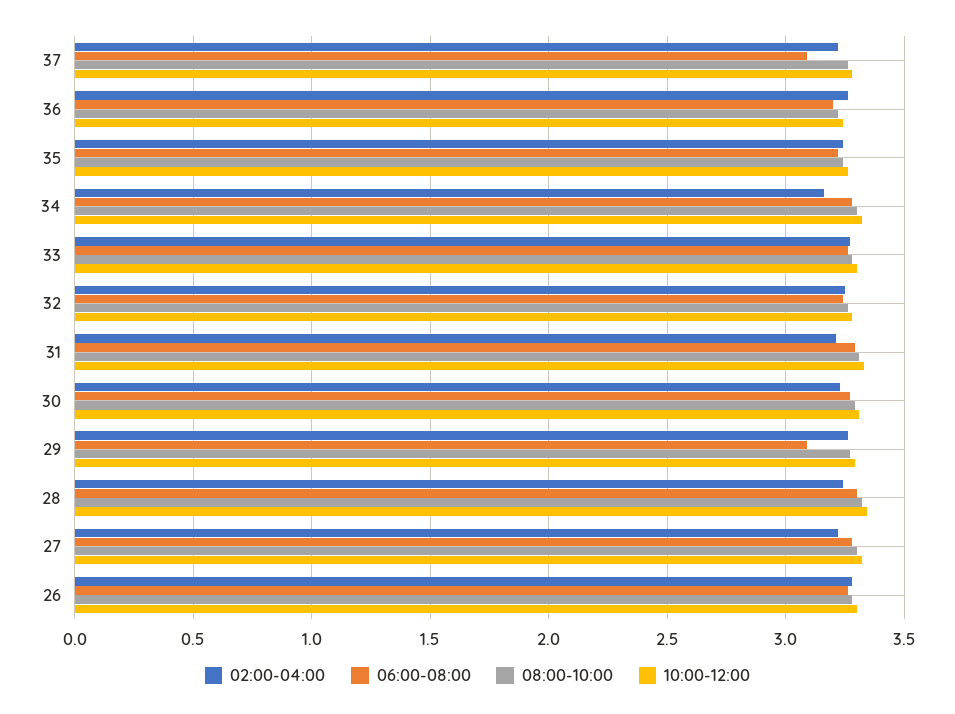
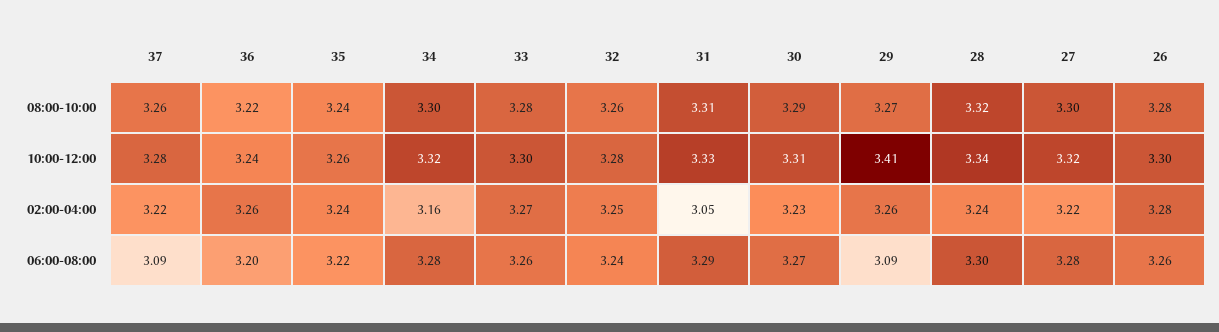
  {
    "02:00-04:00": {
      "37": 3.22,
      "36": 3.26,
      "35": 3.24,
      "34": 3.16,
      "33": 3.27,
      "32": 3.25,
-     "31": 3.2,
+     "31": 3.05,
      "30": 3.23,
      "29": 3.26,
      "28": 3.24,
      "27": 3.22,
      "26": 3.28
    },
    "06:00-08:00": {
      "37": 3.09,
      "36": 3.2,
      "35": 3.22,
      "34": 3.28,
      "33": 3.26,
      "32": 3.24,
      "31": 3.29,
      "30": 3.27,
      "29": 3.09,
      "28": 3.3,
      "27": 3.28,
      "26": 3.26
    },
    "08:00-10:00": {
      "37": 3.26,
      "36": 3.22,
      "35": 3.24,
      "34": 3.3,
      "33": 3.28,
      "32": 3.26,
      "31": 3.31,
      "30": 3.29,
      "29": 3.27,
      "28": 3.32,
      "27": 3.3,
      "26": 3.28
    },
    "10:00-12:00": {
      "37": 3.28,
      "36": 3.24,
      "35": 3.26,
      "34": 3.32,
      "33": 3.3,
      "32": 3.28,
      "31": 3.33,
      "30": 3.31,
-     "29": 3.3,
+     "29": 3.41,
      "28": 3.34,
      "27": 3.32,
      "26": 3.3
    }
  }

